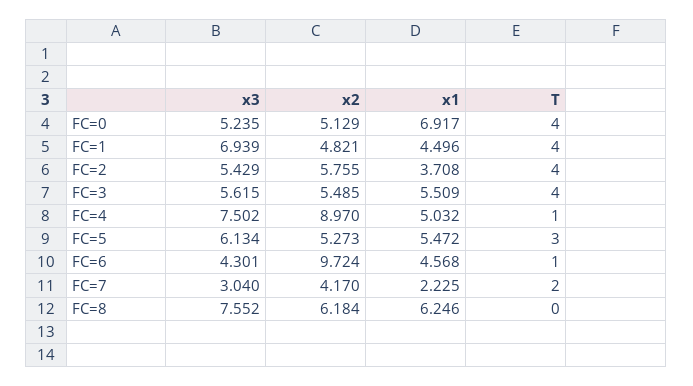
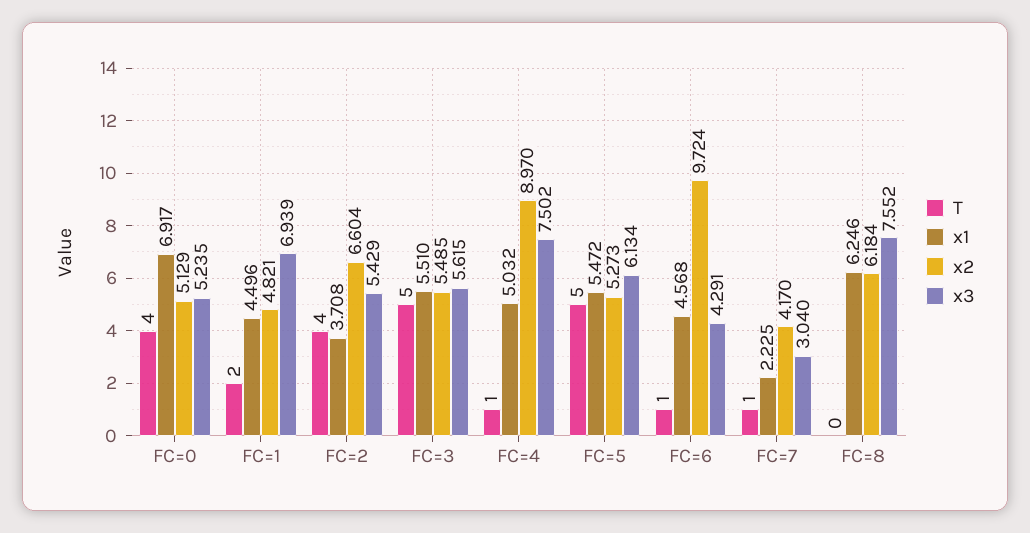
  {
    "x3": {
      "FC=0": 5.235,
      "FC=1": 6.939,
      "FC=2": 5.429,
      "FC=3": 5.615,
      "FC=4": 7.502,
      "FC=5": 6.134,
-     "FC=6": 4.301,
+     "FC=6": 4.291,
      "FC=7": 3.04,
      "FC=8": 7.552
    },
    "x2": {
      "FC=0": 5.129,
      "FC=1": 4.821,
-     "FC=2": 5.755,
+     "FC=2": 6.604,
      "FC=3": 5.485,
      "FC=4": 8.97,
      "FC=5": 5.273,
      "FC=6": 9.724,
      "FC=7": 4.17,
      "FC=8": 6.184
    },
    "x1": {
      "FC=0": 6.917,
      "FC=1": 4.496,
      "FC=2": 3.708,
-     "FC=3": 5.509,
+     "FC=3": 5.51,
      "FC=4": 5.032,
      "FC=5": 5.472,
      "FC=6": 4.568,
      "FC=7": 2.225,
      "FC=8": 6.246
    },
    "T": {
      "FC=0": 4,
-     "FC=1": 4,
+     "FC=1": 2,
      "FC=2": 4,
-     "FC=3": 4,
+     "FC=3": 5,
      "FC=4": 1,
-     "FC=5": 3,
+     "FC=5": 5,
      "FC=6": 1,
-     "FC=7": 2,
+     "FC=7": 1,
      "FC=8": 0
    }
  }

